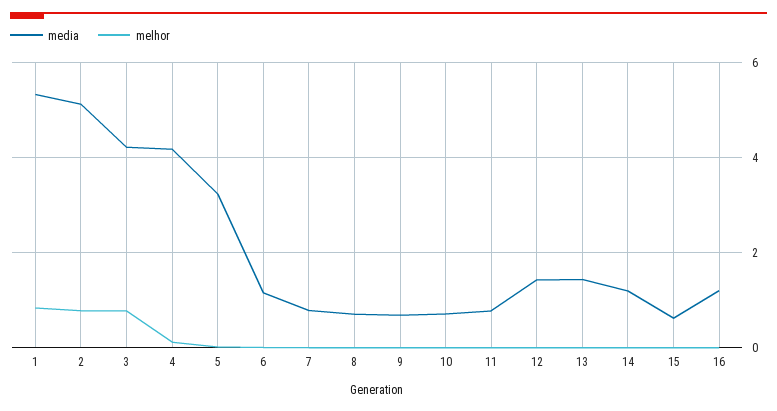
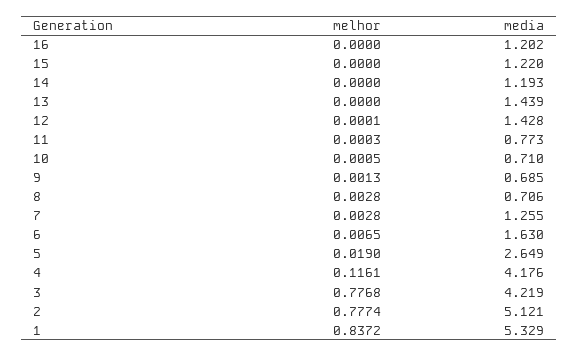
  {
    "media": {
      "1": 5.329,
      "2": 5.121,
      "3": 4.219,
      "4": 4.176,
-     "5": 3.2,
+     "5": 2.649,
-     "6": 1.2,
+     "6": 1.63,
-     "7": 0.8,
+     "7": 1.255,
      "8": 0.706,
      "9": 0.685,
      "10": 0.71,
      "11": 0.773,
      "12": 1.428,
      "13": 1.439,
      "14": 1.193,
-     "15": 0.6,
+     "15": 1.22,
      "16": 1.202
    },
    "melhor": {
      "1": 0.8372,
      "2": 0.7774,
      "3": 0.7768,
      "4": 0.1161,
      "5": 0.019,
      "6": 0.0065,
      "7": 0.0028,
      "8": 0.0028,
      "9": 0.0013,
      "10": 0.0005,
      "11": 0.0003,
      "12": 0.0001,
      "13": 0,
      "14": 0,
      "15": 0,
      "16": 0
    }
  }

